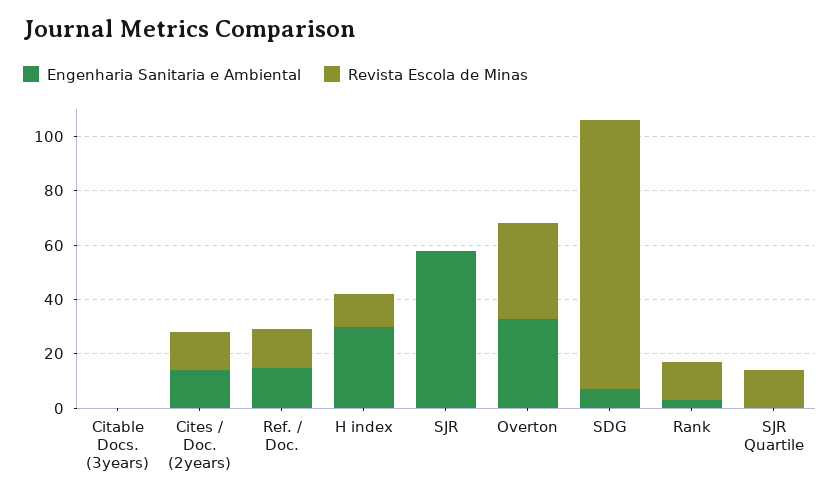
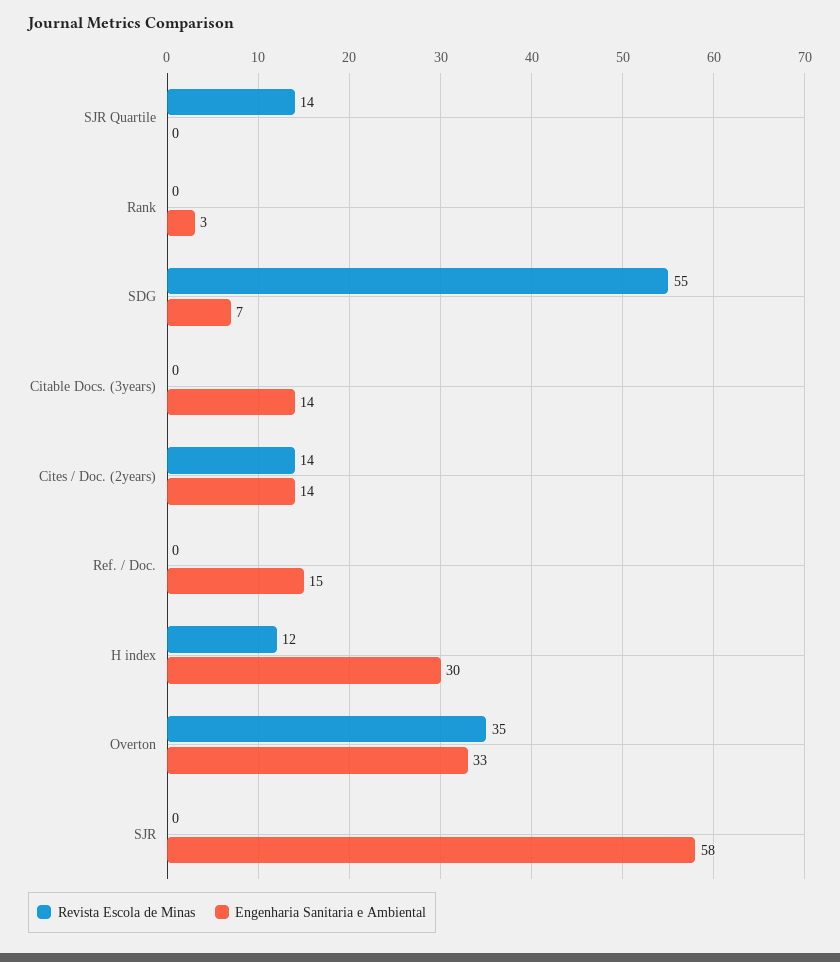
  {
    "Engenharia Sanitaria e Ambiental": {
-     "Citable Docs. (3years)": 0,
+     "Citable Docs. (3years)": 14,
      "Cites / Doc. (2years)": 14,
      "Ref. / Doc.": 15,
      "H index": 30,
      "SJR": 58,
      "Overton": 33,
      "SDG": 7,
      "Rank": 3,
      "SJR Quartile": 0
    },
    "Revista Escola de Minas": {
      "Citable Docs. (3years)": 0,
      "Cites / Doc. (2years)": 14,
-     "Ref. / Doc.": 15,
+     "Ref. / Doc.": 0,
      "H index": 12,
      "SJR": 0,
      "Overton": 35,
-     "SDG": 100,
+     "SDG": 55,
-     "Rank": 15,
+     "Rank": 0,
      "SJR Quartile": 14
    }
  }

